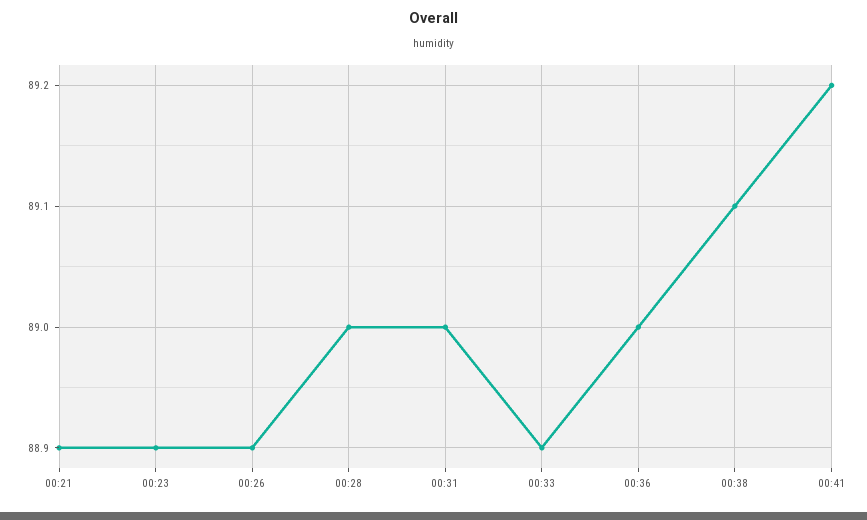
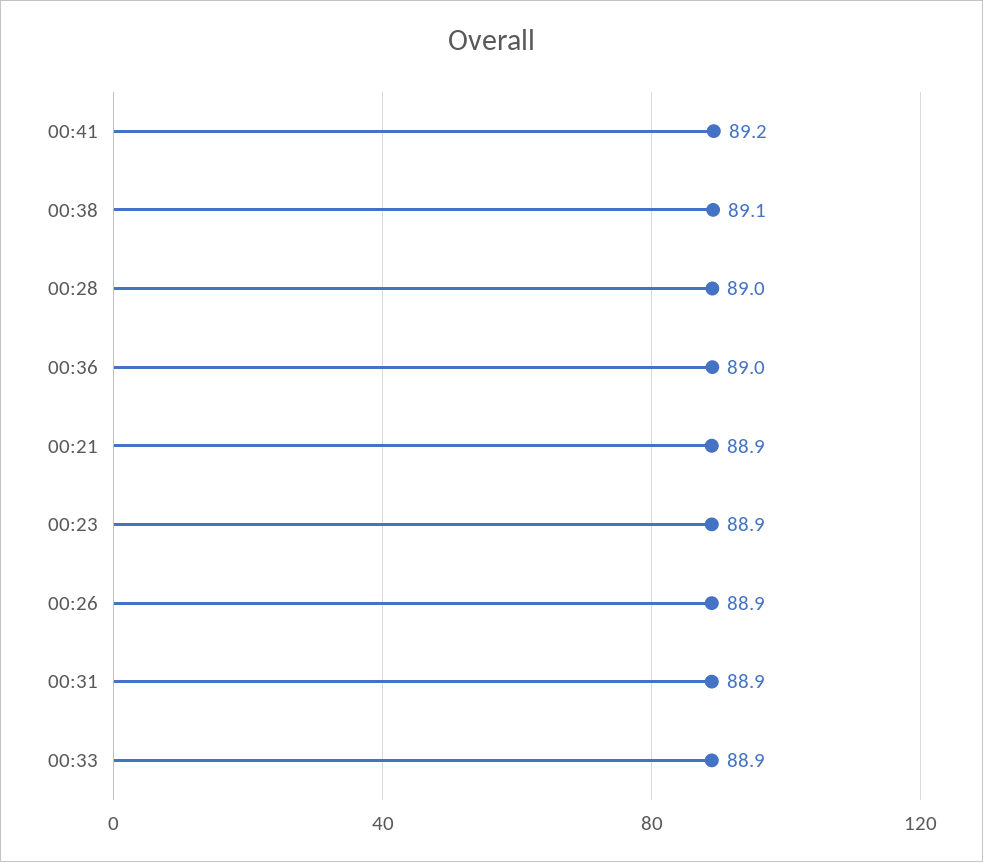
  {
    "00:21": 88.9,
    "00:23": 88.9,
    "00:26": 88.9,
    "00:28": 89,
-   "00:31": 89,
+   "00:31": 88.9,
    "00:33": 88.9,
    "00:36": 89,
    "00:38": 89.1,
    "00:41": 89.2
  }

